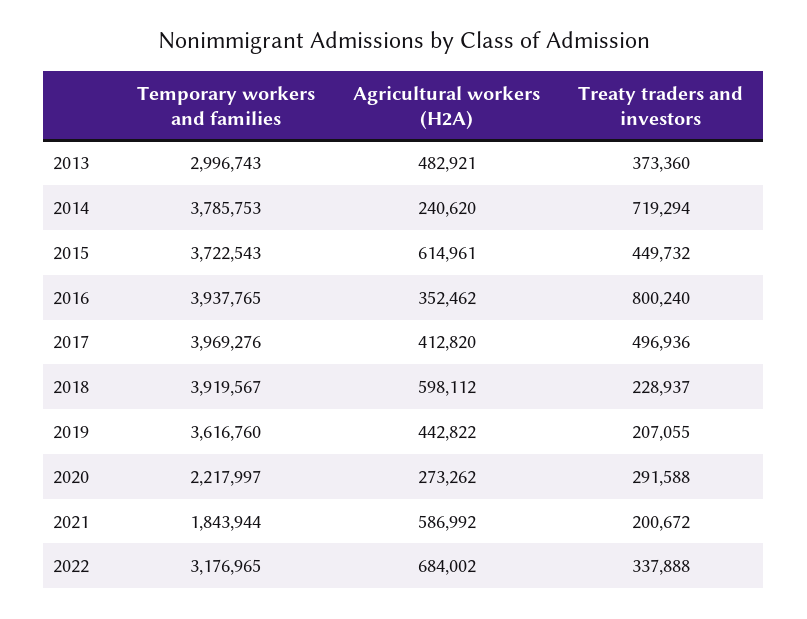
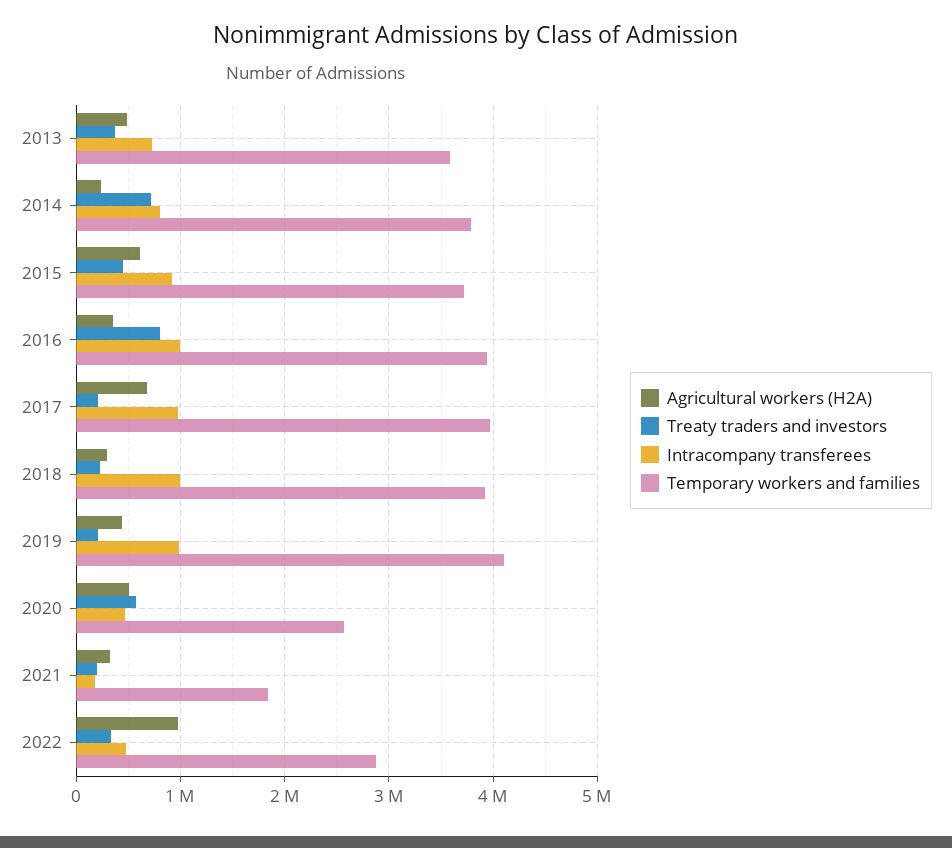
  {
    "Temporary workers and families": {
-     "2013": 2996743,
+     "2013": 3600000,
      "2014": 3785753,
      "2015": 3722543,
      "2016": 3937765,
      "2017": 3969276,
      "2018": 3919567,
-     "2019": 3616760,
+     "2019": 4100000,
-     "2020": 2217997,
+     "2020": 2600000,
      "2021": 1843944,
-     "2022": 3176965
+     "2022": 2900000
    },
    "Agricultural workers (H2A)": {
      "2013": 482921,
      "2014": 240620,
      "2015": 614961,
      "2016": 352462,
-     "2017": 412820,
+     "2017": 700000,
-     "2018": 598112,
+     "2018": 300000,
      "2019": 442822,
-     "2020": 273262,
+     "2020": 500000,
-     "2021": 586992,
+     "2021": 300000,
-     "2022": 684002
+     "2022": 1000000
    },
    "Treaty traders and investors": {
      "2013": 373360,
      "2014": 719294,
      "2015": 449732,
      "2016": 800240,
-     "2017": 496936,
+     "2017": 200000,
      "2018": 228937,
      "2019": 207055,
-     "2020": 291588,
+     "2020": 600000,
      "2021": 200672,
      "2022": 337888
-   }
+   },
+   "Intracompany transferees": {
+     "2013": 700000,
+     "2014": 800000,
+     "2015": 900000,
+     "2016": 1000000,
+     "2017": 1000000,
+     "2018": 1000000,
+     "2019": 1000000,
+     "2020": 500000,
+     "2021": 200000,
+     "2022": 500000
+   }
  }

